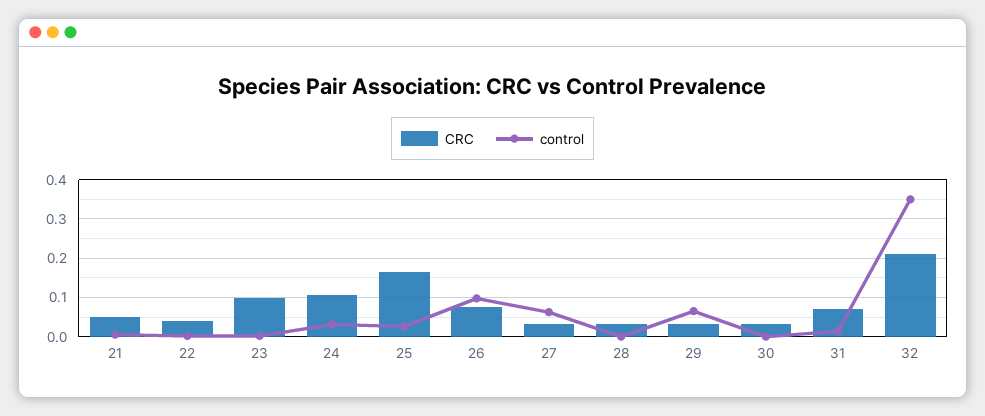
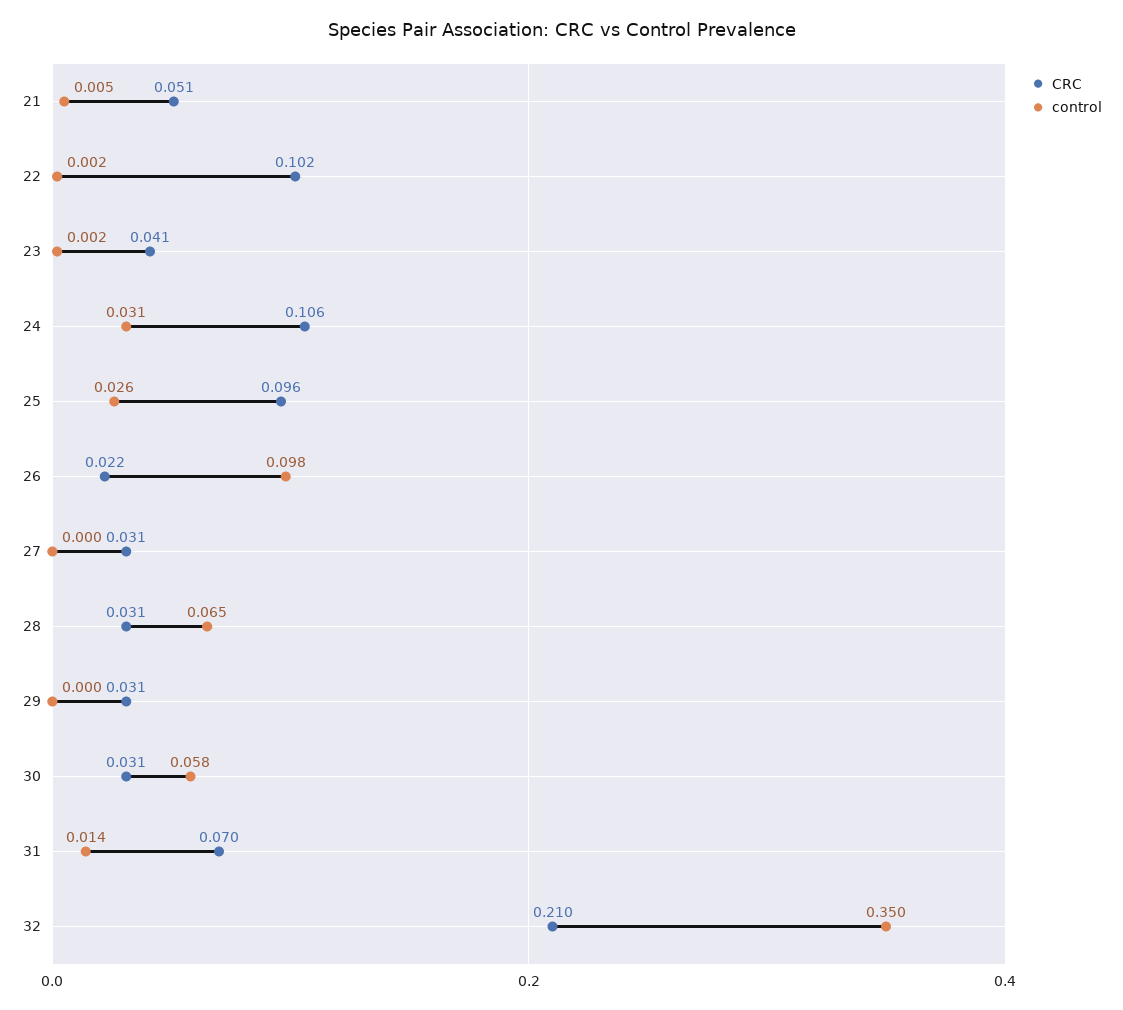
  {
    "CRC": {
      "21": 0.051,
-     "22": 0.04,
+     "22": 0.102,
-     "23": 0.1,
+     "23": 0.041,
      "24": 0.106,
-     "25": 0.16,
+     "25": 0.096,
-     "26": 0.08,
+     "26": 0.022,
      "27": 0.031,
      "28": 0.031,
      "29": 0.031,
      "30": 0.031,
      "31": 0.07,
      "32": 0.21
    },
    "control": {
      "21": 0.005,
      "22": 0.002,
      "23": 0.002,
      "24": 0.031,
      "25": 0.026,
      "26": 0.098,
-     "27": 0.06,
+     "27": 0,
-     "28": 0,
+     "28": 0.065,
-     "29": 0.06,
+     "29": 0,
-     "30": 0,
+     "30": 0.058,
      "31": 0.014,
      "32": 0.35
    }
  }

